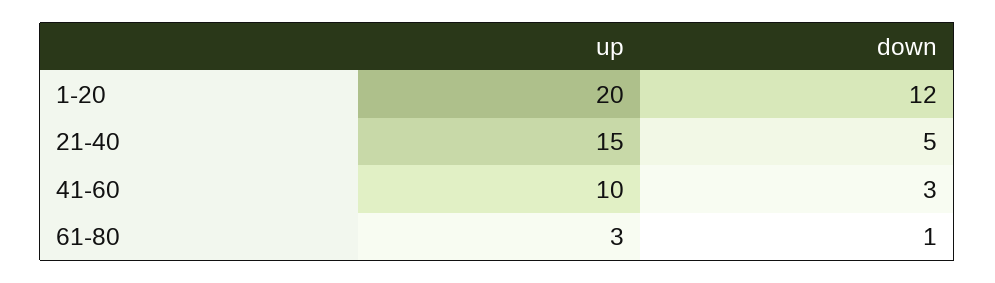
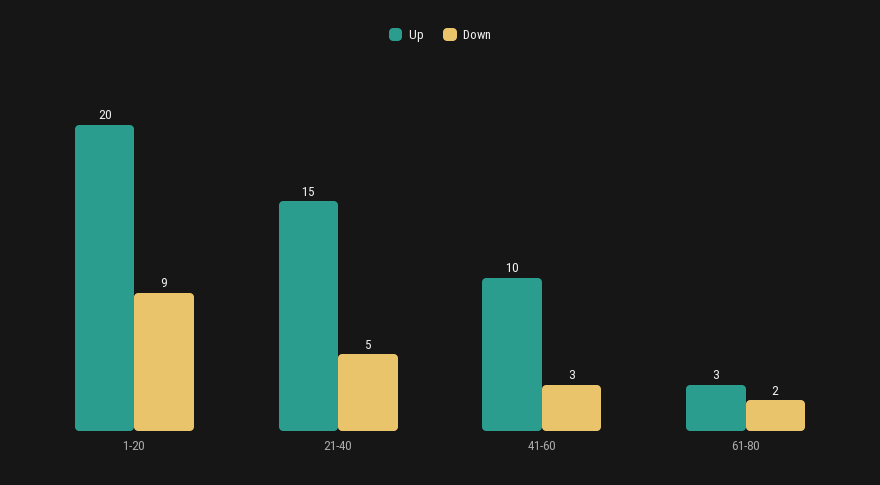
  {
    "up": {
      "1-20": 20,
      "21-40": 15,
      "41-60": 10,
      "61-80": 3
    },
    "down": {
-     "1-20": 12,
+     "1-20": 9,
      "21-40": 5,
      "41-60": 3,
-     "61-80": 1
+     "61-80": 2
    }
  }

